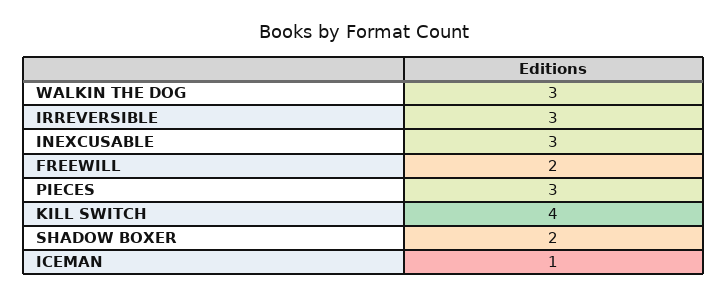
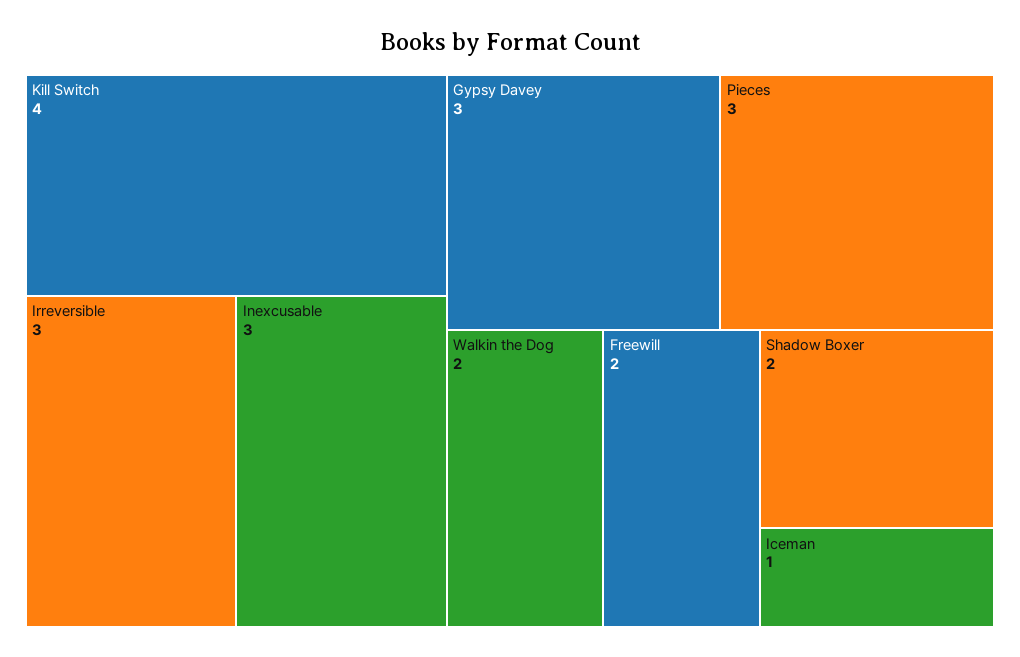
  {
-   "WALKIN THE DOG": 3,
+   "WALKIN THE DOG": 2,
    "IRREVERSIBLE": 3,
    "INEXCUSABLE": 3,
    "FREEWILL": 2,
    "PIECES": 3,
    "KILL SWITCH": 4,
    "SHADOW BOXER": 2,
-   "ICEMAN": 1
+   "ICEMAN": 1,
+   "Gypsy Davey": 3
  }

